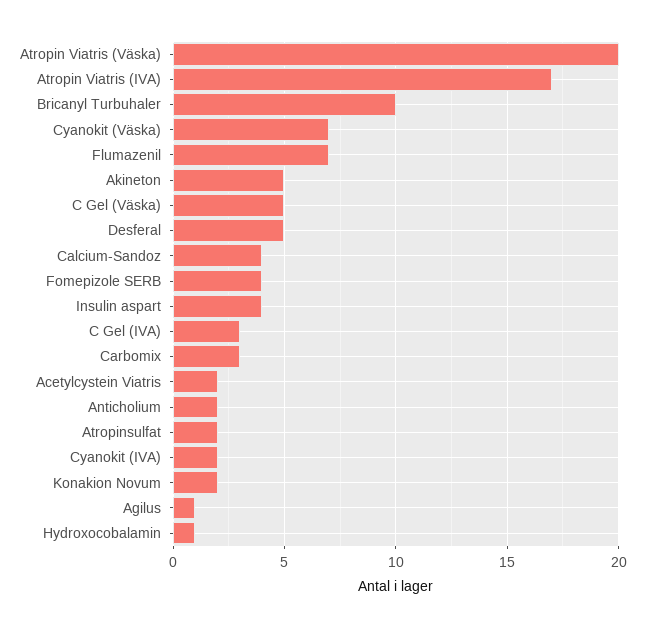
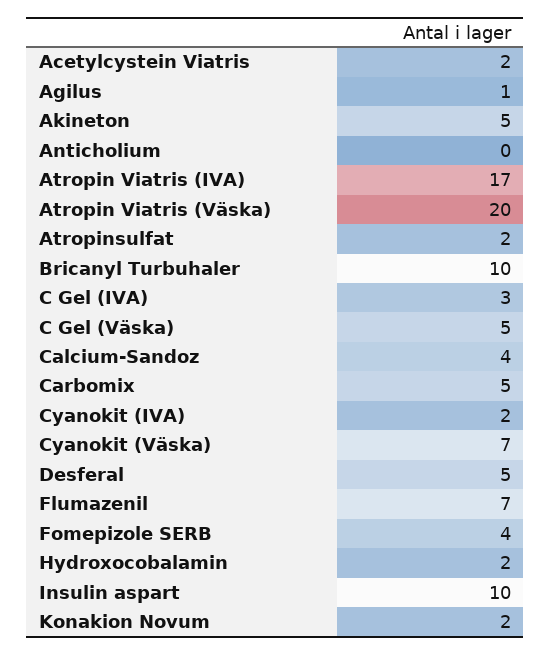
  {
    "Atropin Viatris (Väska)": 20,
    "Atropin Viatris (IVA)": 17,
    "Bricanyl Turbuhaler": 10,
    "Cyanokit (Väska)": 7,
    "Flumazenil": 7,
    "Akineton": 5,
    "C Gel (Väska)": 5,
    "Desferal": 5,
    "Calcium-Sandoz": 4,
    "Fomepizole SERB": 4,
-   "Insulin aspart": 4,
+   "Insulin aspart": 10,
    "C Gel (IVA)": 3,
-   "Carbomix": 3,
+   "Carbomix": 5,
    "Acetylcystein Viatris": 2,
-   "Anticholium": 2,
+   "Anticholium": 0,
    "Atropinsulfat": 2,
    "Cyanokit (IVA)": 2,
    "Konakion Novum": 2,
    "Agilus": 1,
-   "Hydroxocobalamin": 1
+   "Hydroxocobalamin": 2
  }

